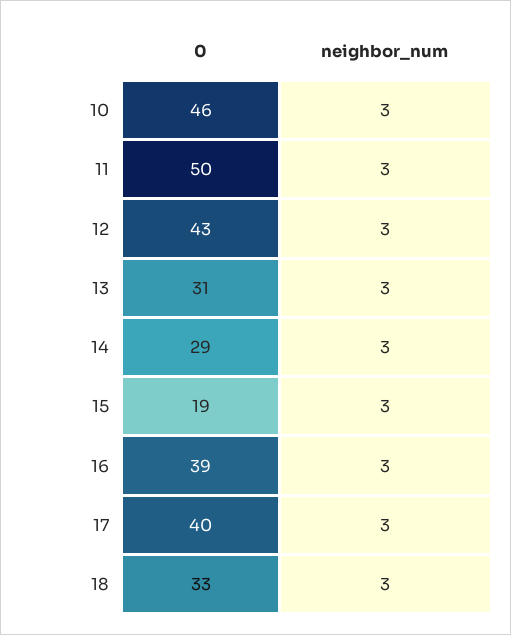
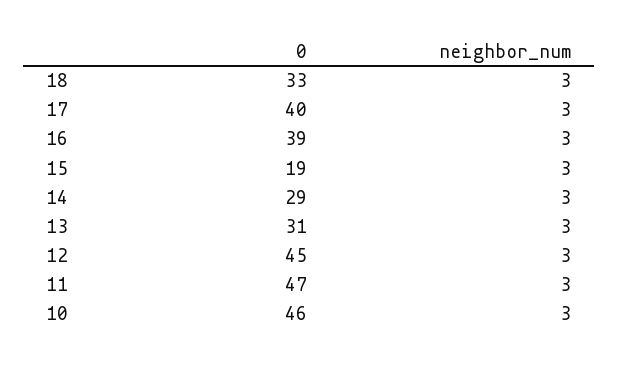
  {
    "0": {
      "10": 46,
-     "11": 50,
+     "11": 47,
-     "12": 43,
+     "12": 45,
      "13": 31,
      "14": 29,
      "15": 19,
      "16": 39,
      "17": 40,
      "18": 33
    },
    "neighbor_num": {
      "10": 3,
      "11": 3,
      "12": 3,
      "13": 3,
      "14": 3,
      "15": 3,
      "16": 3,
      "17": 3,
      "18": 3
    }
  }

